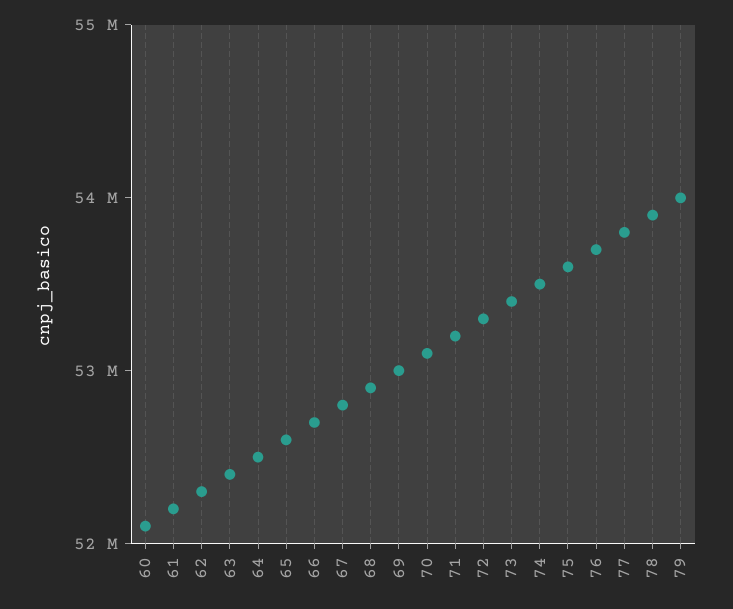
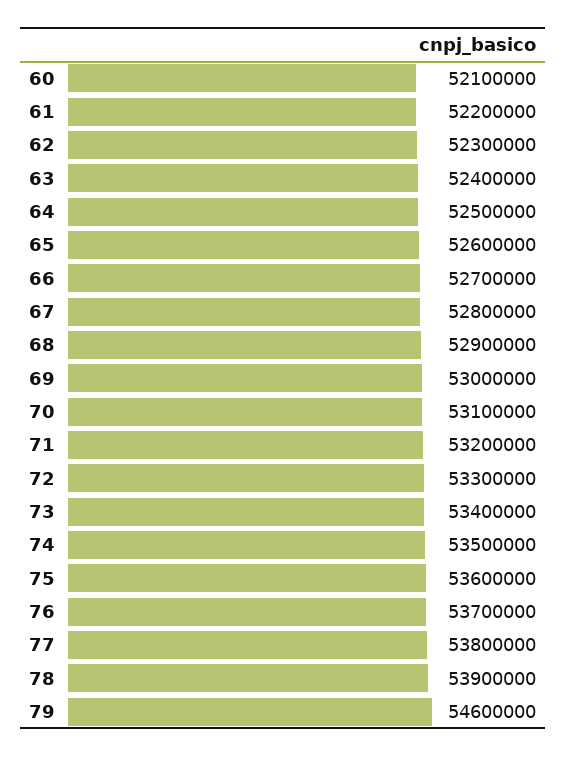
  {
    "60": 52100000,
    "61": 52200000,
    "62": 52300000,
    "63": 52400000,
    "64": 52500000,
    "65": 52600000,
    "66": 52700000,
    "67": 52800000,
    "68": 52900000,
    "69": 53000000,
    "70": 53100000,
    "71": 53200000,
    "72": 53300000,
    "73": 53400000,
    "74": 53500000,
    "75": 53600000,
    "76": 53700000,
    "77": 53800000,
    "78": 53900000,
-   "79": 54000000
+   "79": 54600000
  }

